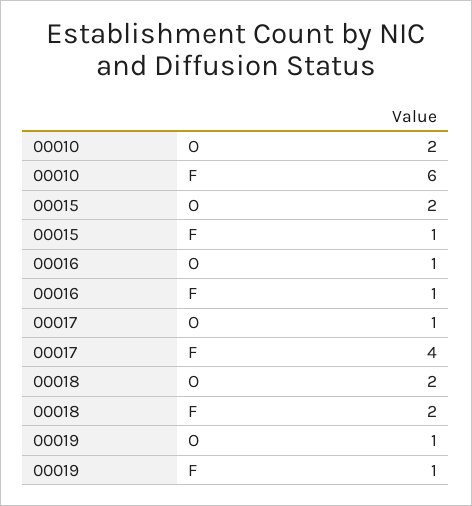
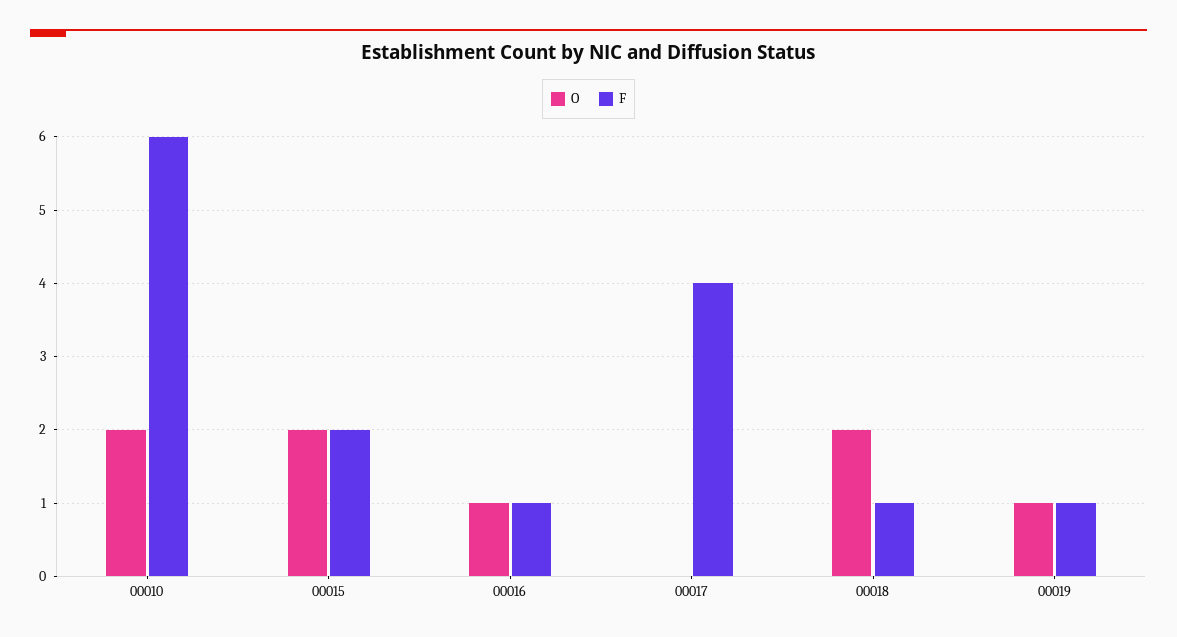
  {
    "O": {
      "00010": 2,
      "00015": 2,
      "00016": 1,
-     "00017": 1,
+     "00017": 0,
      "00018": 2,
      "00019": 1
    },
    "F": {
      "00010": 6,
-     "00015": 1,
+     "00015": 2,
      "00016": 1,
      "00017": 4,
-     "00018": 2,
+     "00018": 1,
      "00019": 1
    }
  }

